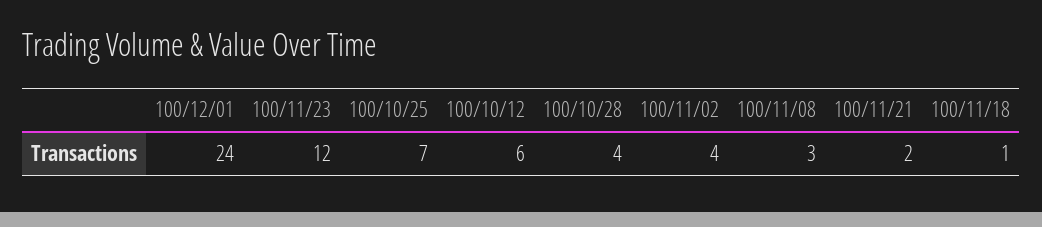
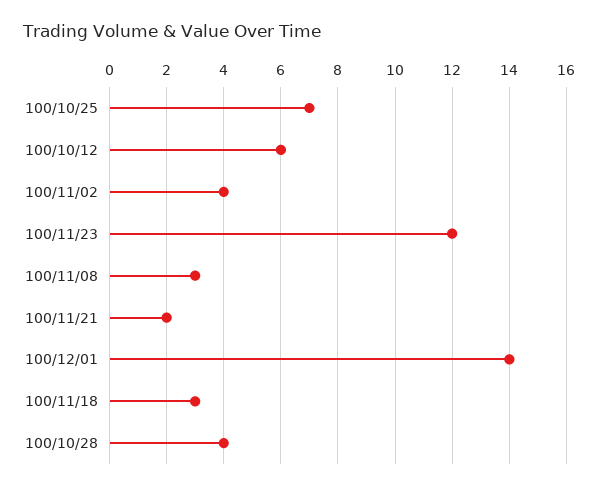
  {
-   "100/12/01": 24,
+   "100/12/01": 14,
    "100/11/23": 12,
    "100/10/25": 7,
    "100/10/12": 6,
    "100/10/28": 4,
    "100/11/02": 4,
    "100/11/08": 3,
    "100/11/21": 2,
-   "100/11/18": 1
+   "100/11/18": 3
  }

